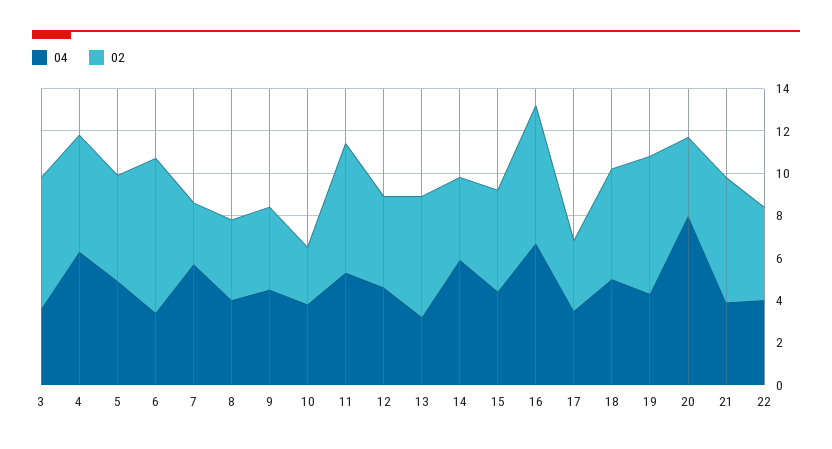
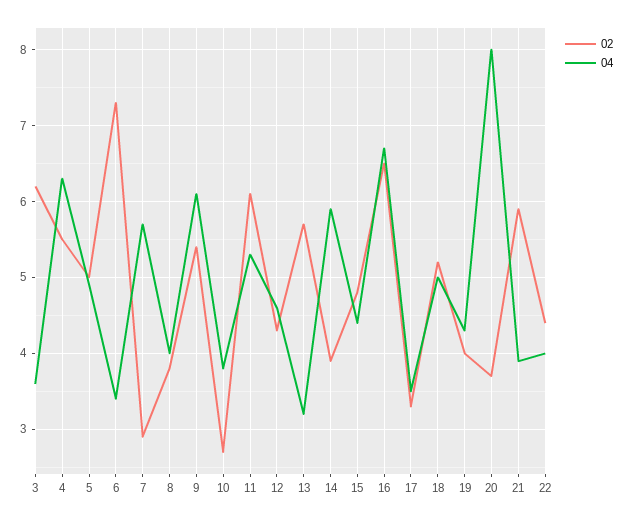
  {
    "04": {
      "3": 3.6,
      "4": 6.3,
      "5": 4.9,
      "6": 3.4,
      "7": 5.7,
      "8": 4,
-     "9": 4.5,
+     "9": 6.1,
      "10": 3.8,
      "11": 5.3,
      "12": 4.6,
      "13": 3.2,
      "14": 5.9,
      "15": 4.4,
      "16": 6.7,
      "17": 3.5,
      "18": 5,
      "19": 4.3,
      "20": 8,
      "21": 3.9,
      "22": 4
    },
    "02": {
      "3": 6.2,
      "4": 5.5,
      "5": 5,
      "6": 7.3,
      "7": 2.9,
      "8": 3.8,
-     "9": 4,
+     "9": 5.4,
      "10": 2.7,
      "11": 6.1,
      "12": 4.3,
      "13": 5.7,
      "14": 3.9,
      "15": 4.8,
      "16": 6.5,
      "17": 3.3,
      "18": 5.2,
-     "19": 6.5,
+     "19": 4,
      "20": 3.7,
      "21": 5.9,
      "22": 4.4
    }
  }

